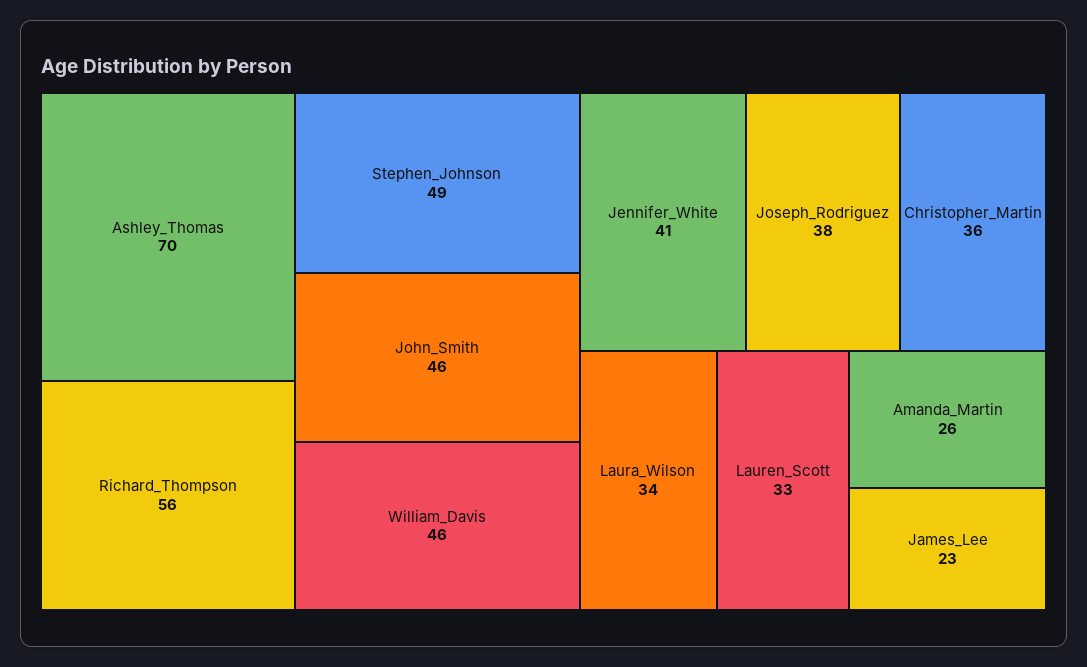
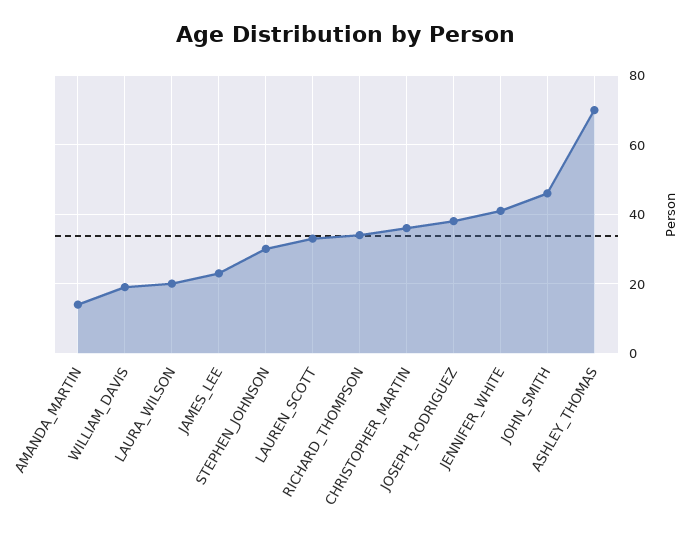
  {
    "Ashley_Thomas": 70,
-   "Richard_Thompson": 56,
+   "Richard_Thompson": 35,
-   "Stephen_Johnson": 49,
+   "Stephen_Johnson": 30,
    "John_Smith": 46,
-   "William_Davis": 46,
+   "William_Davis": 20,
    "Jennifer_White": 41,
    "Joseph_Rodriguez": 38,
    "Christopher_Martin": 36,
-   "Laura_Wilson": 34,
+   "Laura_Wilson": 20,
    "Lauren_Scott": 33,
-   "Amanda_Martin": 26,
+   "Amanda_Martin": 15,
    "James_Lee": 23
  }

